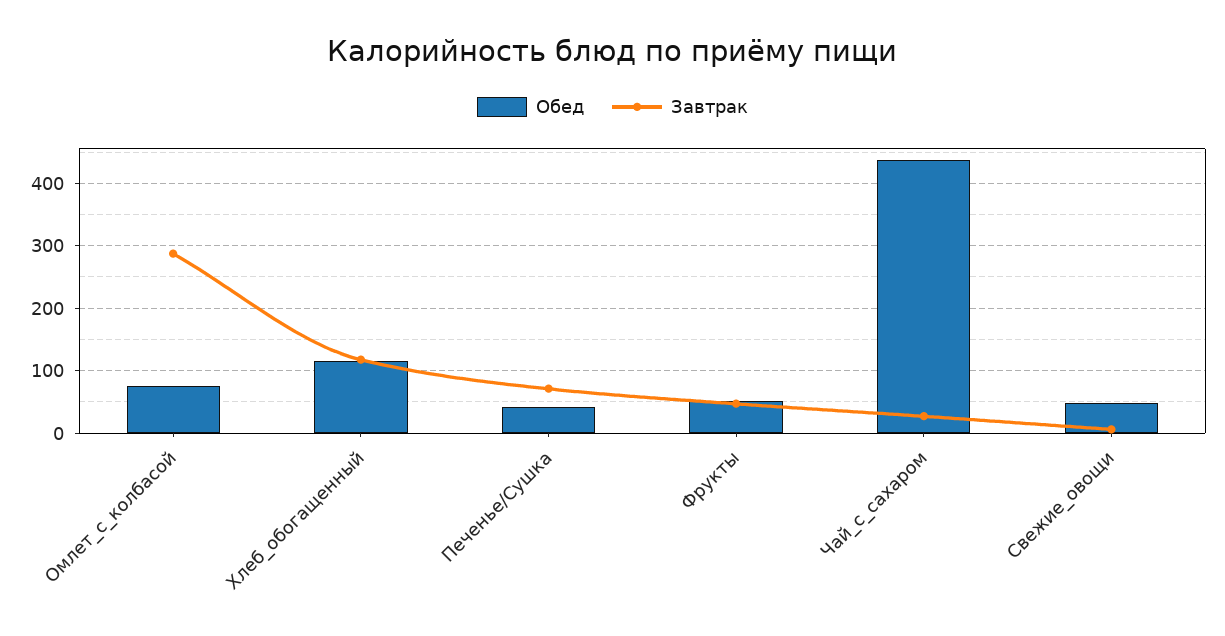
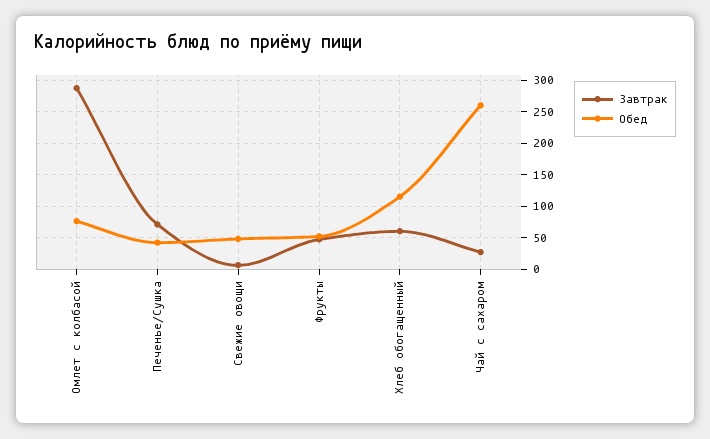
  {
    "Обед": {
      "Омлет_с_колбасой": 80,
      "Хлеб_обогащенный": 120,
      "Печенье/Сушка": 40,
      "Фрукты": 50,
-     "Чай_с_сахаром": 440,
+     "Чай_с_сахаром": 260,
      "Свежие_овощи": 50
    },
    "Завтрак": {
      "Омлет_с_колбасой": 290,
-     "Хлеб_обогащенный": 120,
+     "Хлеб_обогащенный": 60,
      "Печенье/Сушка": 70,
      "Фрукты": 50,
      "Чай_с_сахаром": 30,
      "Свежие_овощи": 10
    }
  }

